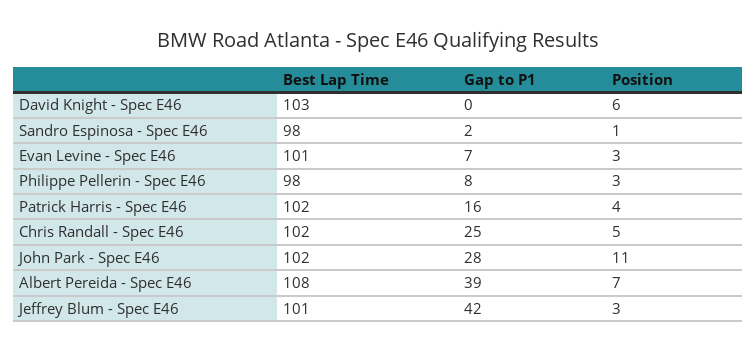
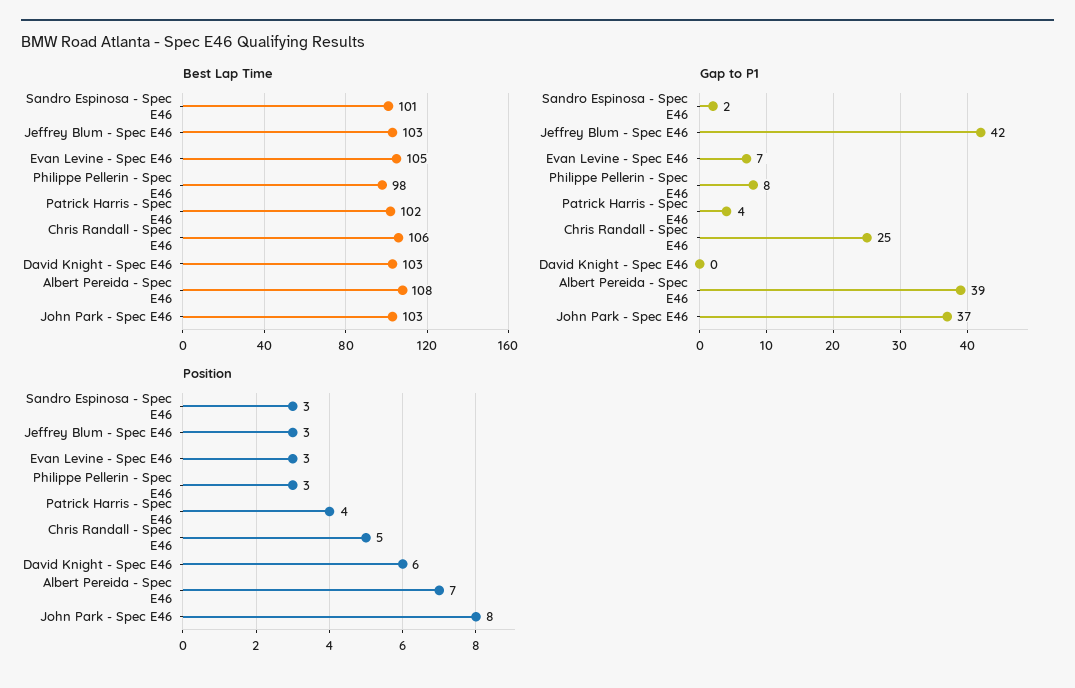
  {
    "Best Lap Time": {
      "David Knight - Spec E46": 103,
-     "Sandro Espinosa - Spec E46": 98,
+     "Sandro Espinosa - Spec E46": 101,
-     "Evan Levine - Spec E46": 101,
+     "Evan Levine - Spec E46": 105,
      "Philippe Pellerin - Spec E46": 98,
      "Patrick Harris - Spec E46": 102,
-     "Chris Randall - Spec E46": 102,
+     "Chris Randall - Spec E46": 106,
-     "John Park - Spec E46": 102,
+     "John Park - Spec E46": 103,
      "Albert Pereida - Spec E46": 108,
-     "Jeffrey Blum - Spec E46": 101
+     "Jeffrey Blum - Spec E46": 103
    },
    "Gap to P1": {
      "David Knight - Spec E46": 0,
      "Sandro Espinosa - Spec E46": 2,
      "Evan Levine - Spec E46": 7,
      "Philippe Pellerin - Spec E46": 8,
-     "Patrick Harris - Spec E46": 16,
+     "Patrick Harris - Spec E46": 4,
      "Chris Randall - Spec E46": 25,
-     "John Park - Spec E46": 28,
+     "John Park - Spec E46": 37,
      "Albert Pereida - Spec E46": 39,
      "Jeffrey Blum - Spec E46": 42
    },
    "Position": {
      "David Knight - Spec E46": 6,
-     "Sandro Espinosa - Spec E46": 1,
+     "Sandro Espinosa - Spec E46": 3,
      "Evan Levine - Spec E46": 3,
      "Philippe Pellerin - Spec E46": 3,
      "Patrick Harris - Spec E46": 4,
      "Chris Randall - Spec E46": 5,
-     "John Park - Spec E46": 11,
+     "John Park - Spec E46": 8,
      "Albert Pereida - Spec E46": 7,
      "Jeffrey Blum - Spec E46": 3
    }
  }

